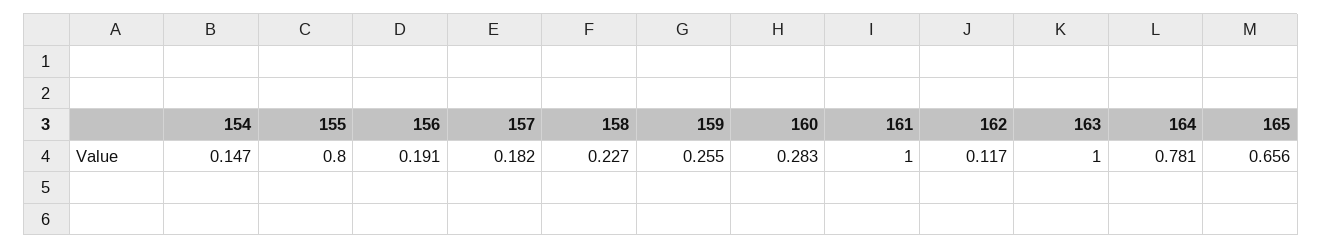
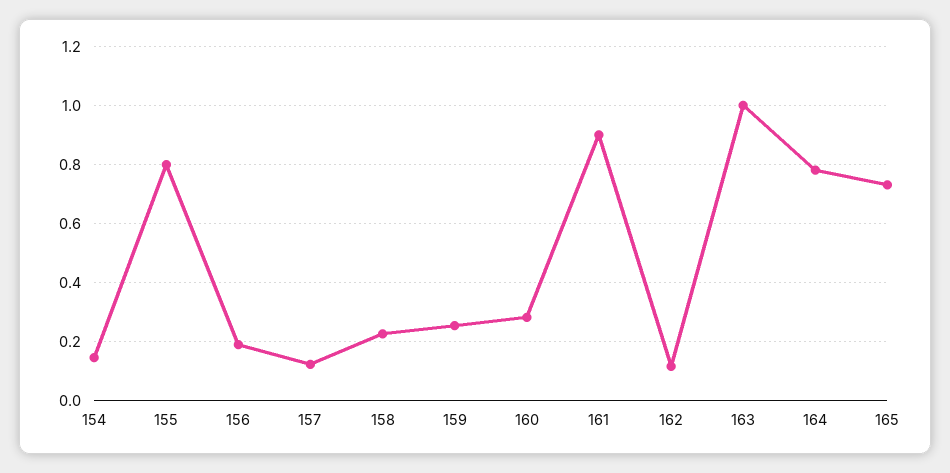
  {
    "154": 0.147,
    "155": 0.8,
    "156": 0.191,
-   "157": 0.182,
+   "157": 0.125,
    "158": 0.227,
    "159": 0.255,
    "160": 0.283,
-   "161": 1,
+   "161": 0.9,
    "162": 0.117,
    "163": 1,
    "164": 0.781,
-   "165": 0.656
+   "165": 0.725
  }

